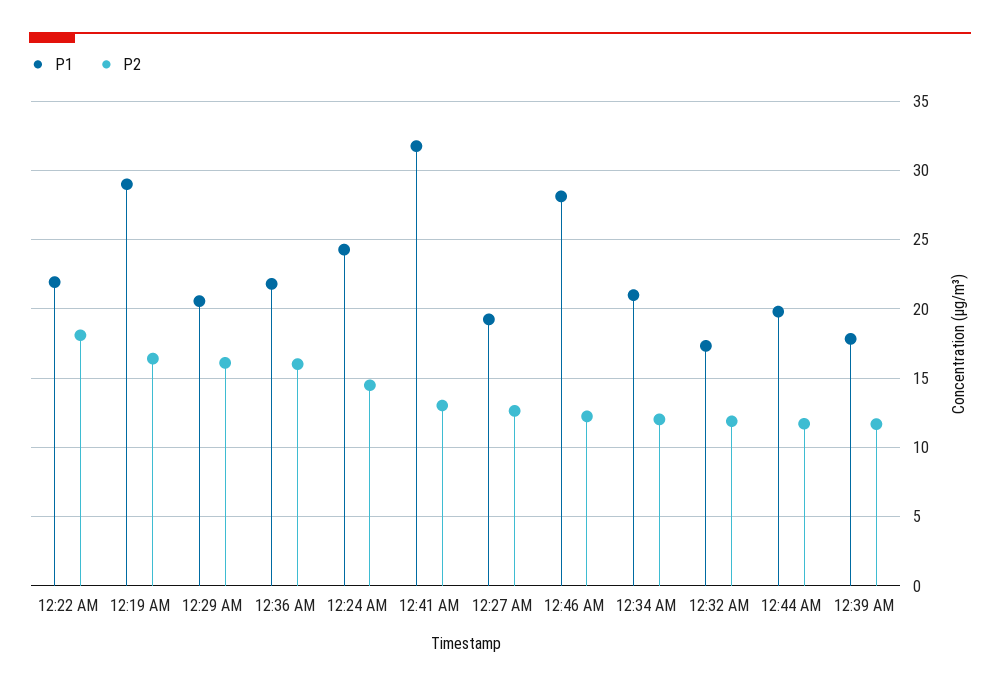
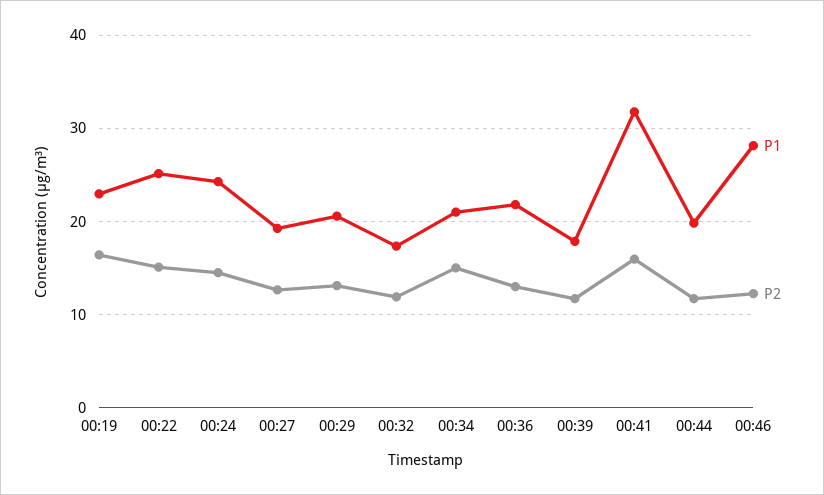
  {
    "P1": {
-     "12:22 AM": 22,
+     "12:22 AM": 25,
-     "12:19 AM": 29,
+     "12:19 AM": 23,
      "12:29 AM": 20.5,
      "12:36 AM": 22,
      "12:24 AM": 24.5,
      "12:41 AM": 32,
      "12:27 AM": 19,
      "12:46 AM": 28,
      "12:34 AM": 21,
      "12:32 AM": 17.5,
      "12:44 AM": 20,
      "12:39 AM": 18
    },
    "P2": {
-     "12:22 AM": 18,
+     "12:22 AM": 15,
      "12:19 AM": 16.5,
-     "12:29 AM": 16,
+     "12:29 AM": 13,
-     "12:36 AM": 16,
+     "12:36 AM": 13,
      "12:24 AM": 14.5,
-     "12:41 AM": 13,
+     "12:41 AM": 16,
      "12:27 AM": 12.5,
      "12:46 AM": 12,
-     "12:34 AM": 12,
+     "12:34 AM": 15,
      "12:32 AM": 12,
      "12:44 AM": 11.5,
      "12:39 AM": 11.5
    }
  }

